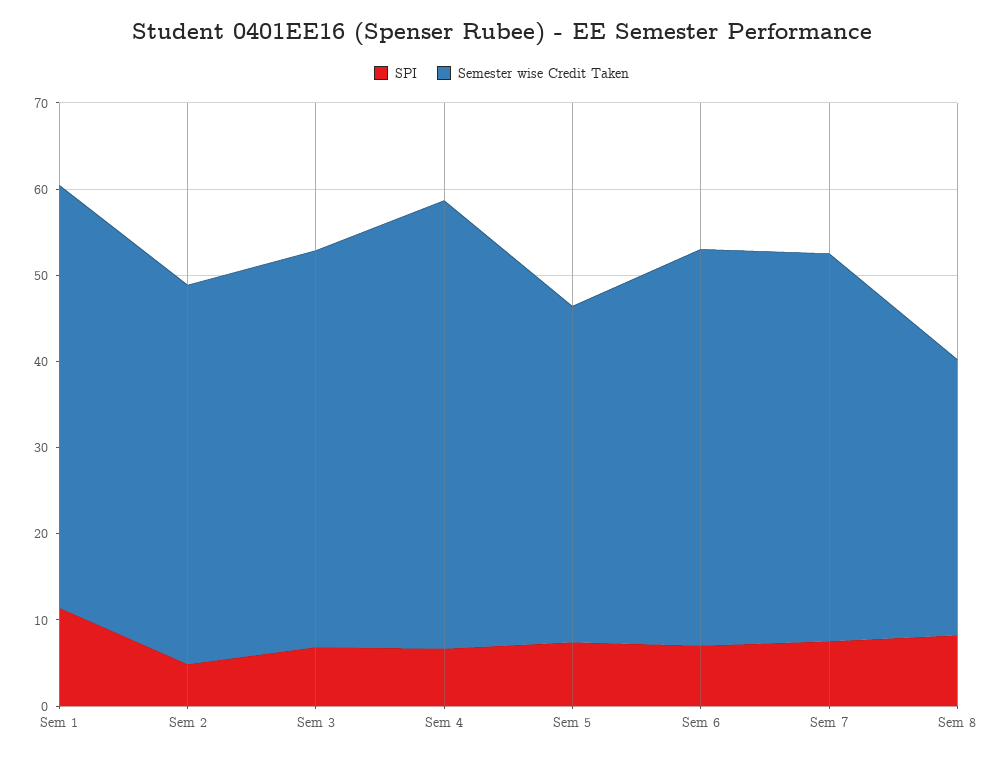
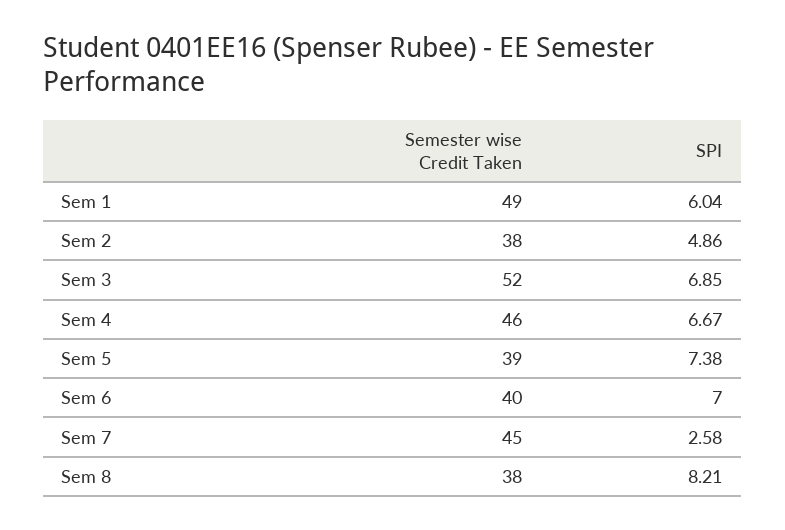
  {
    "SPI": {
-     "Sem 1": 12,
+     "Sem 1": 6.04,
      "Sem 2": 4.86,
      "Sem 3": 6.85,
      "Sem 4": 6.67,
      "Sem 5": 7.38,
      "Sem 6": 7,
-     "Sem 7": 8,
+     "Sem 7": 2.58,
      "Sem 8": 8.21
    },
    "Semester wise Credit Taken": {
      "Sem 1": 49,
-     "Sem 2": 44,
+     "Sem 2": 38,
-     "Sem 3": 46,
+     "Sem 3": 52,
-     "Sem 4": 52,
+     "Sem 4": 46,
      "Sem 5": 39,
-     "Sem 6": 46,
+     "Sem 6": 40,
      "Sem 7": 45,
-     "Sem 8": 32
+     "Sem 8": 38
    }
  }

